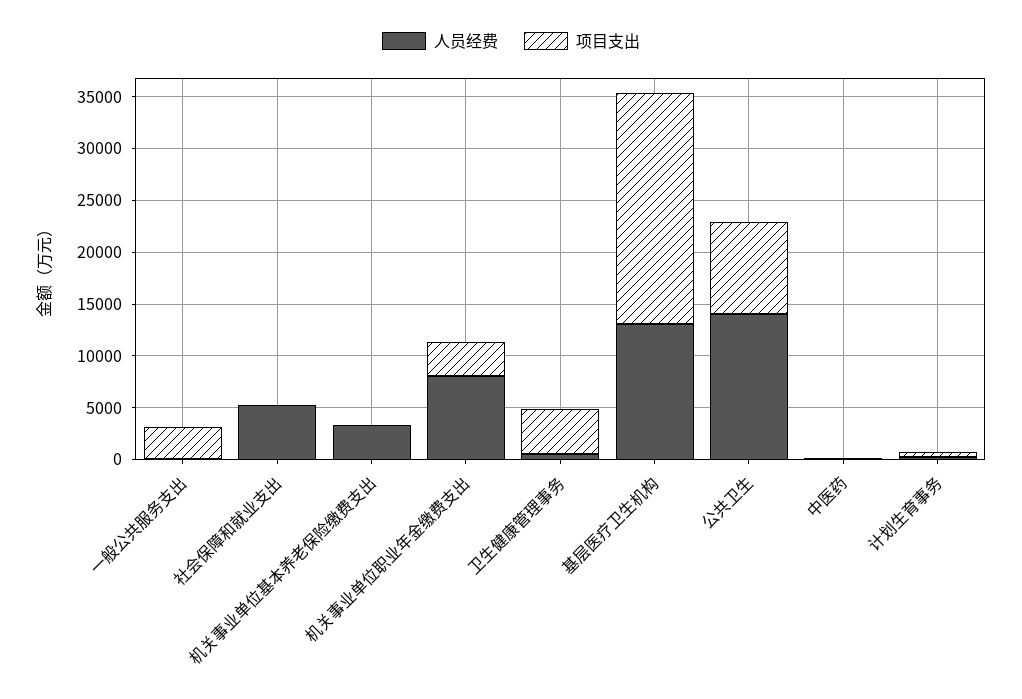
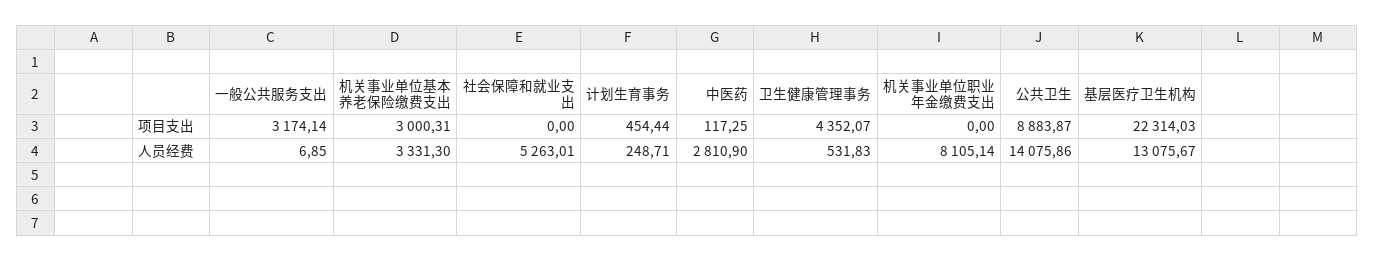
  {
    "人员经费": {
      "一般公共服务支出": 6.85,
      "社会保障和就业支出": 5263.01,
      "机关事业单位基本养老保险缴费支出": 3331.3,
      "机关事业单位职业年金缴费支出": 8105.14,
      "卫生健康管理事务": 531.83,
      "基层医疗卫生机构": 13075.67,
      "公共卫生": 14075.86,
-     "中医药": 0,
+     "中医药": 2810.9,
      "计划生育事务": 248.71
    },
    "项目支出": {
      "一般公共服务支出": 3174.14,
      "社会保障和就业支出": 0,
-     "机关事业单位基本养老保险缴费支出": 0,
+     "机关事业单位基本养老保险缴费支出": 3000.31,
-     "机关事业单位职业年金缴费支出": 3000,
+     "机关事业单位职业年金缴费支出": 0,
      "卫生健康管理事务": 4352.07,
      "基层医疗卫生机构": 22314.03,
      "公共卫生": 8883.87,
      "中医药": 117.25,
      "计划生育事务": 454.44
    }
  }

